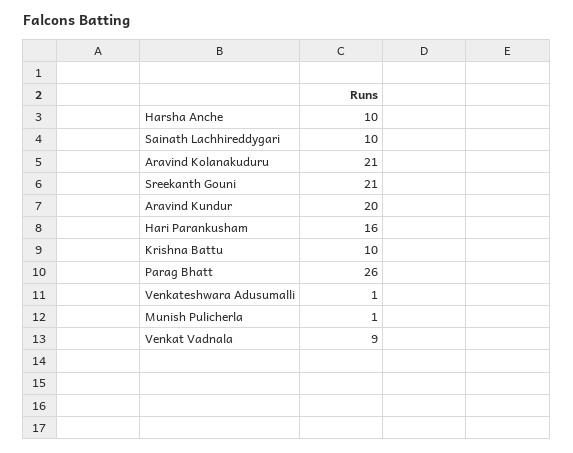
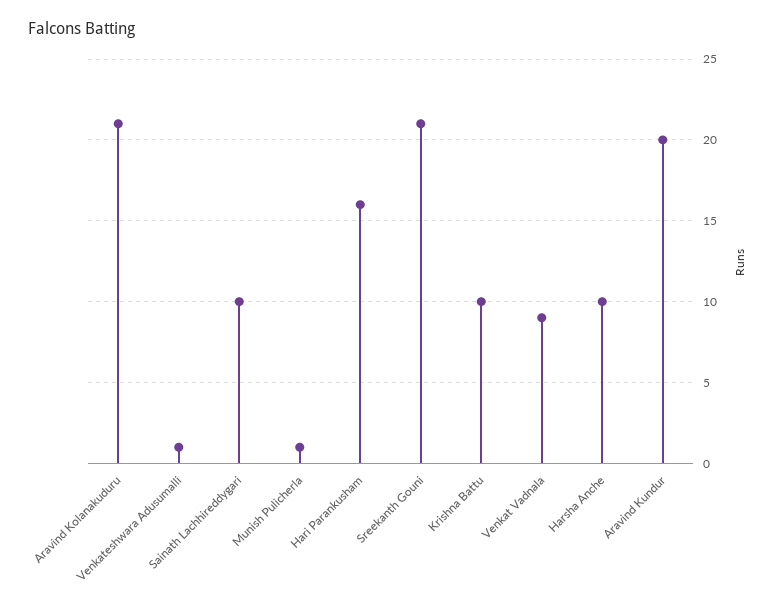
  {
    "Harsha Anche": 10,
    "Sainath Lachhireddygari": 10,
    "Aravind Kolanakuduru": 21,
    "Sreekanth Gouni": 21,
    "Aravind Kundur": 20,
    "Hari Parankusham": 16,
    "Krishna Battu": 10,
-   "Parag Bhatt": 26,
    "Venkateshwara Adusumalli": 1,
    "Munish Pulicherla": 1,
    "Venkat Vadnala": 9
  }

